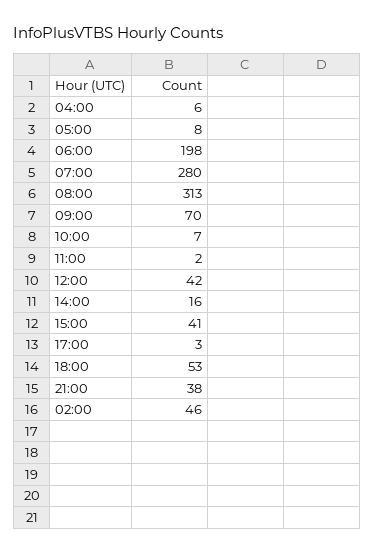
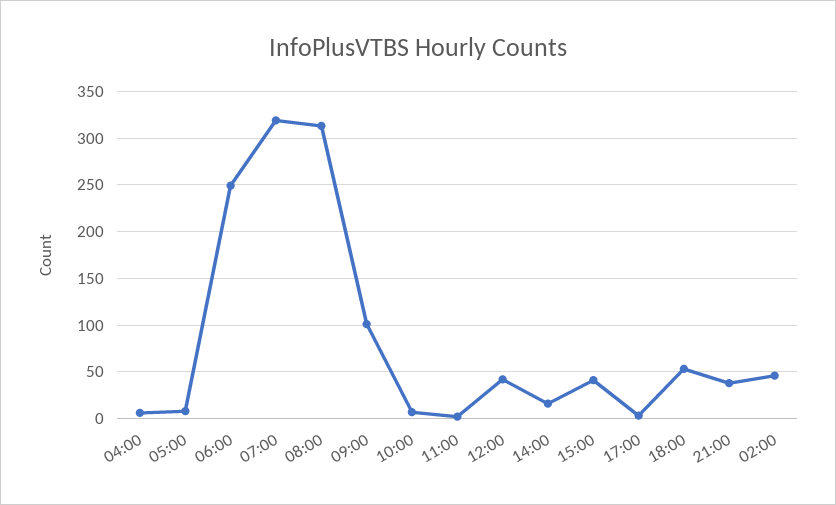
  {
    "04:00": 6,
    "05:00": 8,
-   "06:00": 198,
+   "06:00": 250,
-   "07:00": 280,
+   "07:00": 320,
    "08:00": 313,
-   "09:00": 70,
+   "09:00": 100,
    "10:00": 7,
    "11:00": 2,
    "12:00": 42,
    "14:00": 16,
    "15:00": 41,
    "17:00": 3,
    "18:00": 53,
    "21:00": 38,
    "02:00": 46
  }

